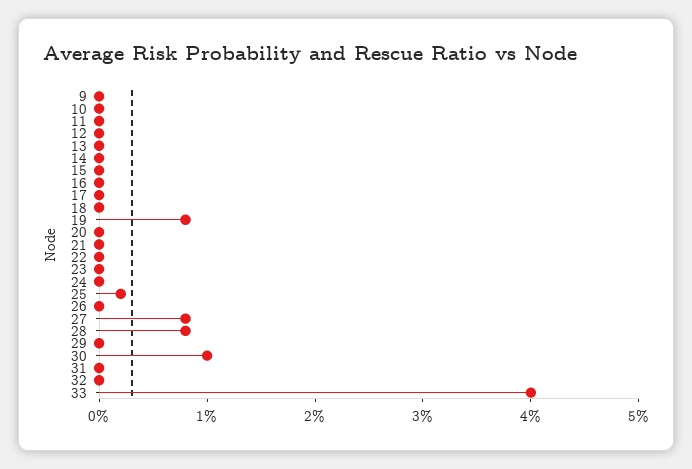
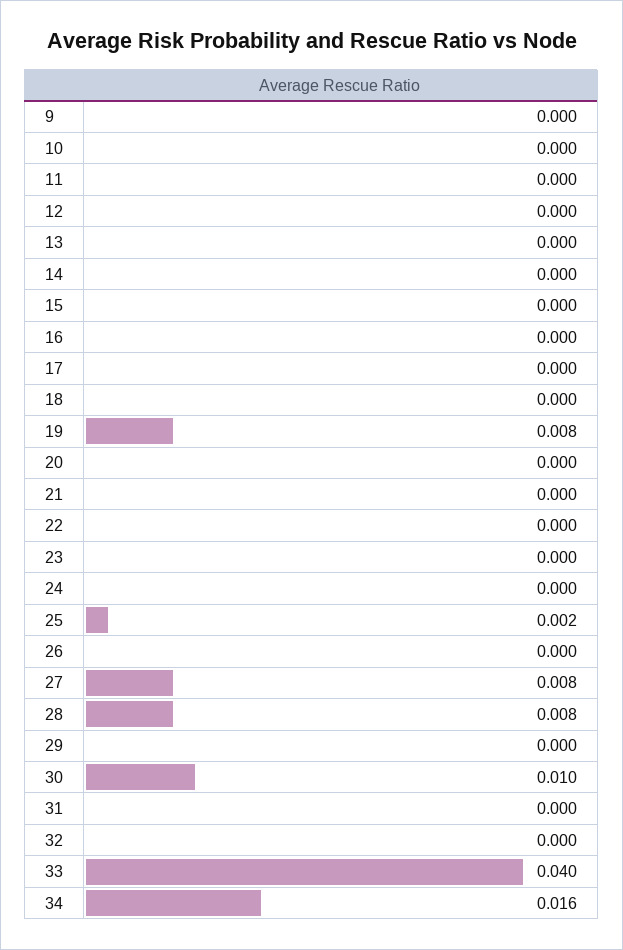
  {
    "9": 0,
    "10": 0,
    "11": 0,
    "12": 0,
    "13": 0,
    "14": 0,
    "15": 0,
    "16": 0,
    "17": 0,
    "18": 0,
    "19": 0.008,
    "20": 0,
    "21": 0,
    "22": 0,
    "23": 0,
    "24": 0,
    "25": 0.002,
    "26": 0,
    "27": 0.008,
    "28": 0.008,
    "29": 0,
    "30": 0.01,
    "31": 0,
    "32": 0,
-   "33": 0.04
+   "33": 0.04,
+   "34": 0.016
  }

